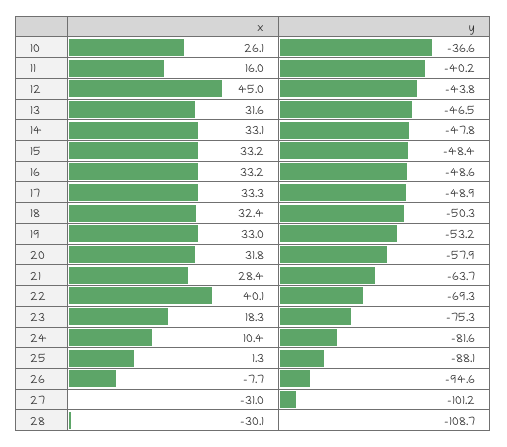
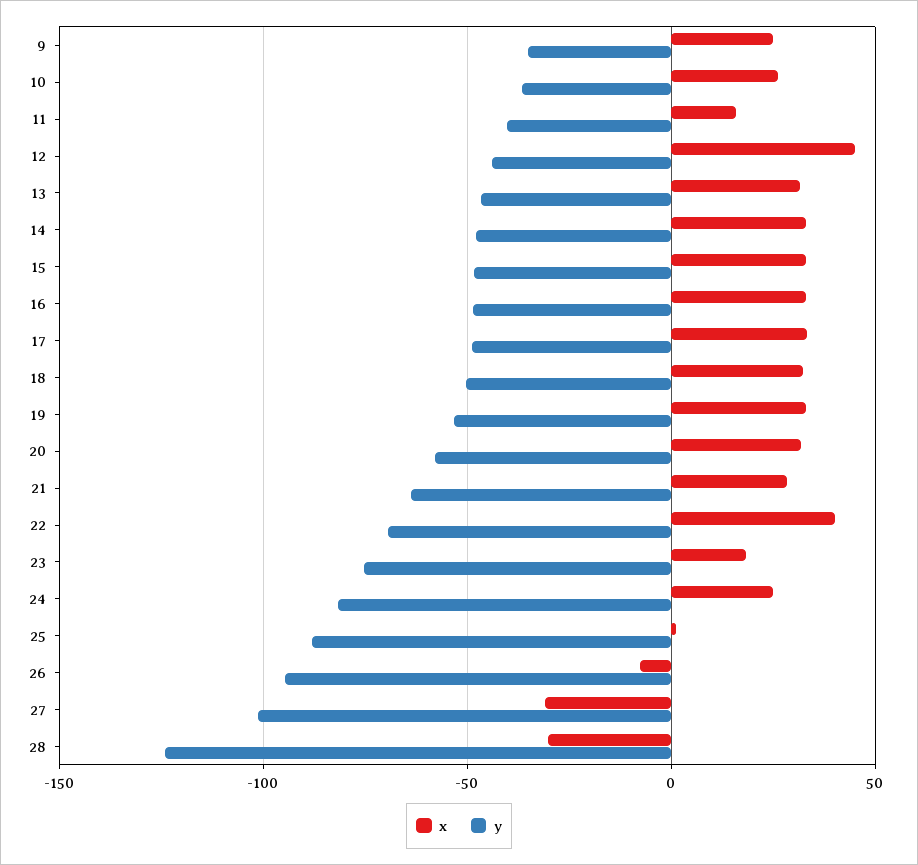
  {
    "x": {
      "10": 26.1,
      "11": 16,
      "12": 45,
      "13": 31.6,
      "14": 33.1,
      "15": 33.2,
      "16": 33.2,
      "17": 33.3,
      "18": 32.4,
      "19": 33,
      "20": 31.8,
      "21": 28.4,
      "22": 40.1,
      "23": 18.3,
-     "24": 10.4,
+     "24": 25,
      "25": 1.3,
      "26": -7.7,
      "27": -31,
-     "28": -30.1
+     "28": -30.1,
+     "9": 25
    },
    "y": {
      "10": -36.6,
      "11": -40.2,
      "12": -43.8,
      "13": -46.5,
      "14": -47.8,
      "15": -48.4,
      "16": -48.6,
      "17": -48.9,
      "18": -50.3,
      "19": -53.2,
      "20": -57.9,
      "21": -63.7,
      "22": -69.3,
      "23": -75.3,
      "24": -81.6,
      "25": -88.1,
      "26": -94.6,
      "27": -101.2,
-     "28": -108.7
+     "28": -125,
+     "9": -35
    }
  }

